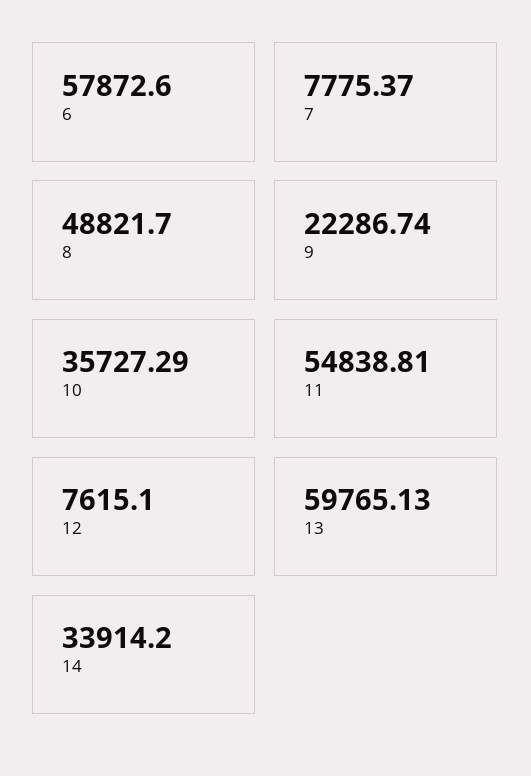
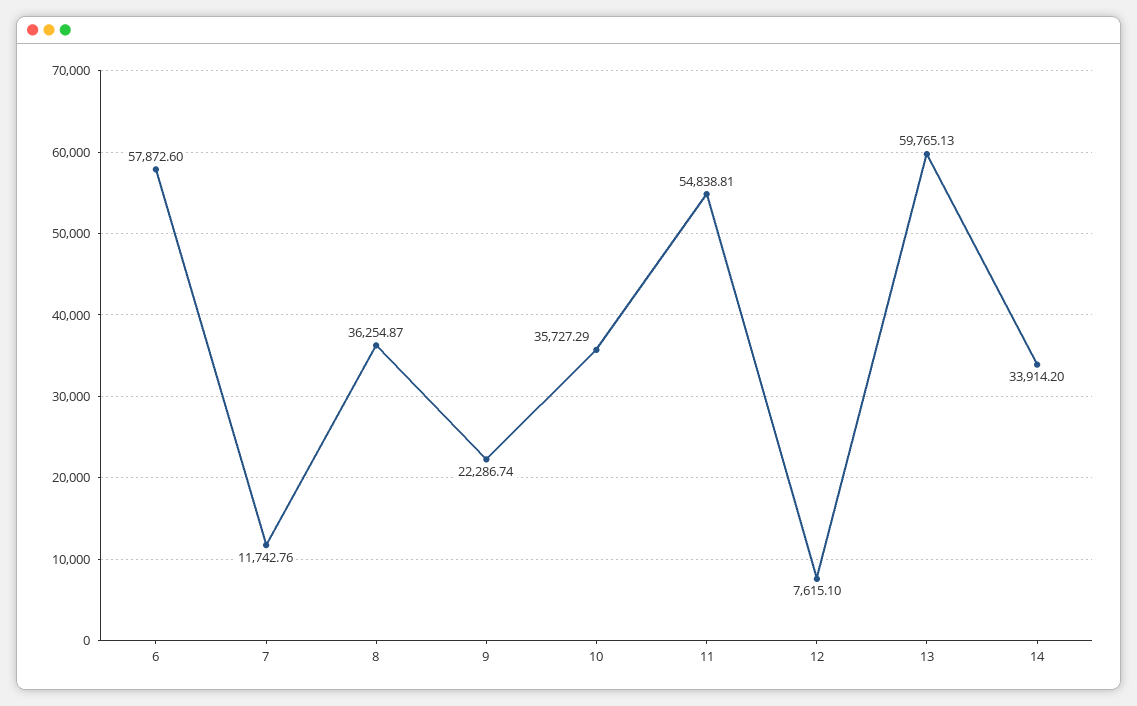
  {
    "6": 57872.6,
-   "7": 7775.37,
+   "7": 11742.76,
-   "8": 48821.7,
+   "8": 36254.87,
    "9": 22286.74,
    "10": 35727.29,
    "11": 54838.81,
    "12": 7615.1,
    "13": 59765.13,
    "14": 33914.2
  }

